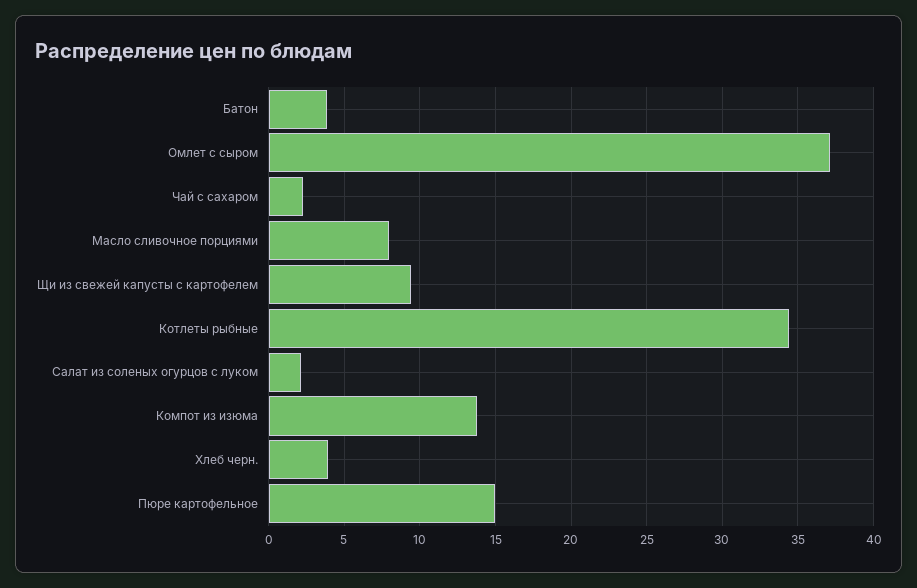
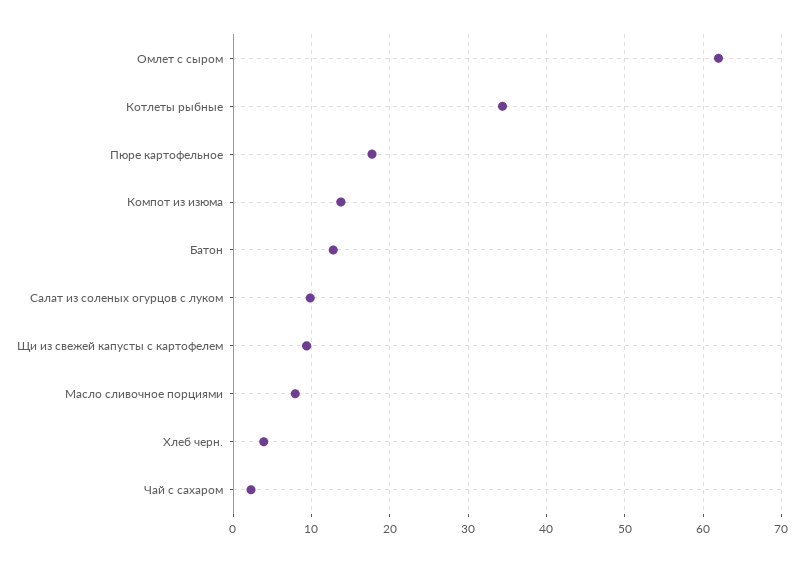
  {
-   "Батон": 4,
+   "Батон": 13,
-   "Омлет с сыром": 37,
+   "Омлет с сыром": 62,
    "Чай с сахаром": 2.5,
    "Масло сливочное порциями": 8,
    "Щи из свежей капусты с картофелем": 9.5,
    "Котлеты рыбные": 34.5,
-   "Салат из соленых огурцов с луком": 2,
+   "Салат из соленых огурцов с луком": 10,
    "Компот из изюма": 14,
    "Хлеб черн.": 4,
-   "Пюре картофельное": 15
+   "Пюре картофельное": 18
  }

